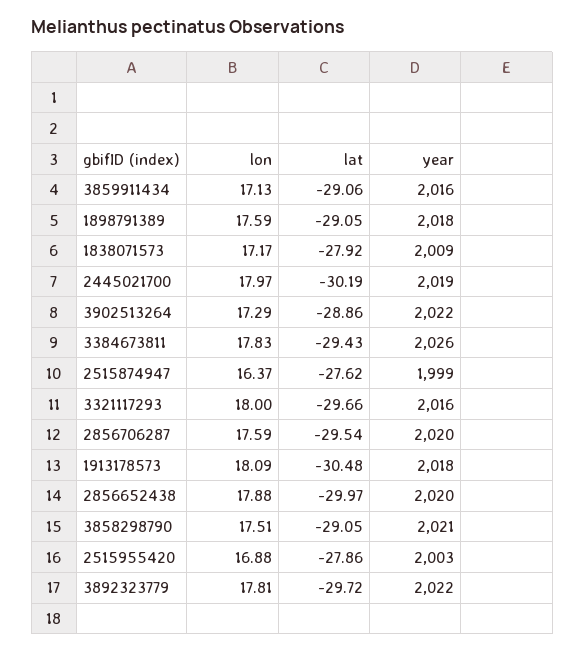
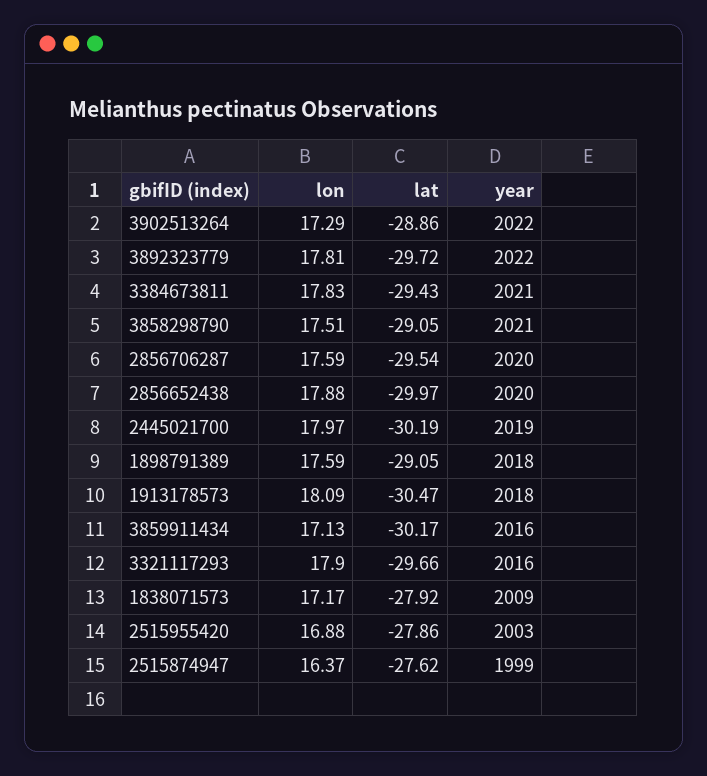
  {
    "lon": {
      "3859911434": 17.13,
      "1898791389": 17.59,
      "1838071573": 17.17,
      "2445021700": 17.97,
      "3902513264": 17.29,
      "3384673811": 17.83,
      "2515874947": 16.37,
-     "3321117293": 18,
+     "3321117293": 17.9,
      "2856706287": 17.59,
      "1913178573": 18.09,
      "2856652438": 17.88,
      "3858298790": 17.51,
      "2515955420": 16.88,
      "3892323779": 17.81
    },
    "lat": {
-     "3859911434": -29.06,
+     "3859911434": -30.17,
      "1898791389": -29.05,
      "1838071573": -27.92,
      "2445021700": -30.19,
      "3902513264": -28.86,
      "3384673811": -29.43,
      "2515874947": -27.62,
      "3321117293": -29.66,
      "2856706287": -29.54,
-     "1913178573": -30.48,
+     "1913178573": -30.47,
      "2856652438": -29.97,
      "3858298790": -29.05,
      "2515955420": -27.86,
      "3892323779": -29.72
    },
    "year": {
      "3859911434": 2016,
      "1898791389": 2018,
      "1838071573": 2009,
      "2445021700": 2019,
      "3902513264": 2022,
-     "3384673811": 2026,
+     "3384673811": 2021,
      "2515874947": 1999,
      "3321117293": 2016,
      "2856706287": 2020,
      "1913178573": 2018,
      "2856652438": 2020,
      "3858298790": 2021,
      "2515955420": 2003,
      "3892323779": 2022
    }
  }

